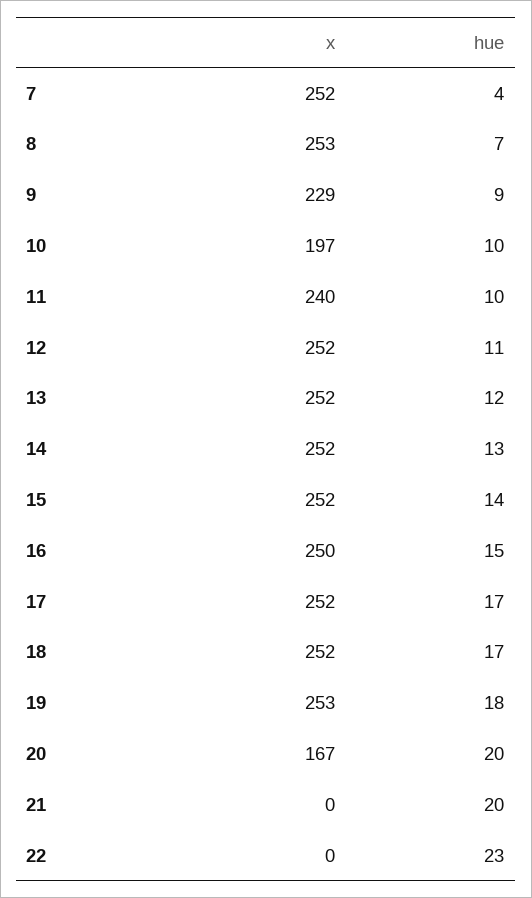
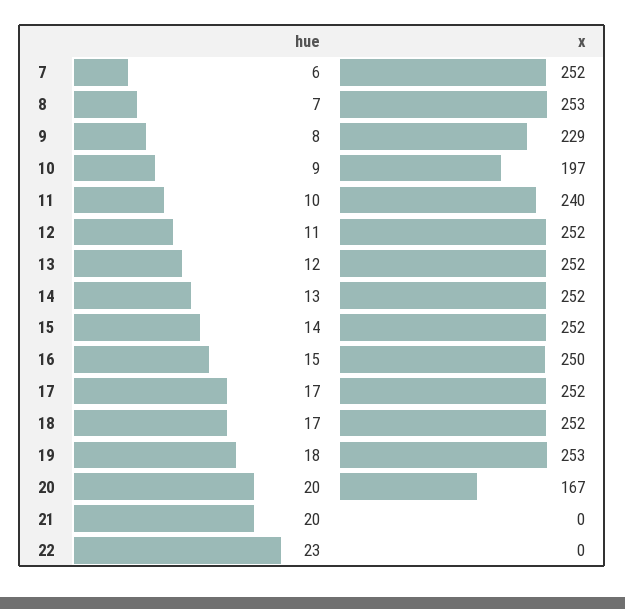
  {
    "x": {
      "7": 252,
      "8": 253,
      "9": 229,
      "10": 197,
      "11": 240,
      "12": 252,
      "13": 252,
      "14": 252,
      "15": 252,
      "16": 250,
      "17": 252,
      "18": 252,
      "19": 253,
      "20": 167,
      "21": 0,
      "22": 0
    },
    "hue": {
-     "7": 4,
+     "7": 6,
      "8": 7,
-     "9": 9,
+     "9": 8,
-     "10": 10,
+     "10": 9,
      "11": 10,
      "12": 11,
      "13": 12,
      "14": 13,
      "15": 14,
      "16": 15,
      "17": 17,
      "18": 17,
      "19": 18,
      "20": 20,
      "21": 20,
      "22": 23
    }
  }

